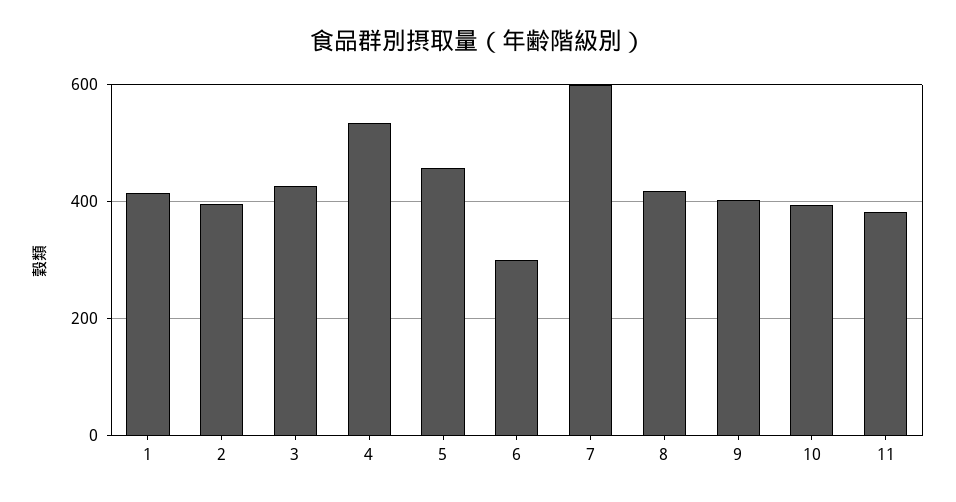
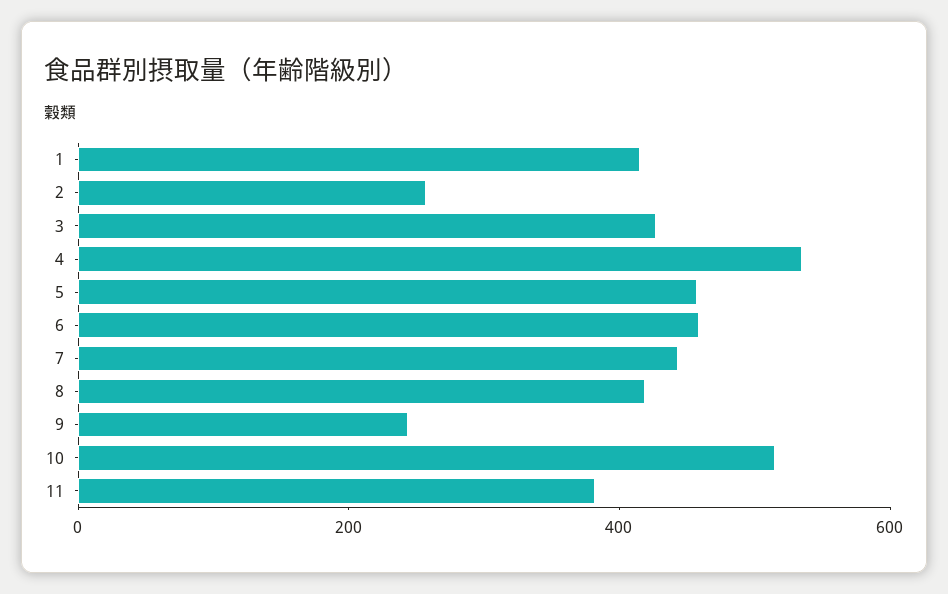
  {
    "1": 420,
-   "2": 400,
+   "2": 250,
    "3": 420,
    "4": 540,
    "5": 460,
-   "6": 300,
+   "6": 450,
-   "7": 600,
+   "7": 450,
    "8": 420,
-   "9": 400,
+   "9": 250,
-   "10": 400,
+   "10": 500,
    "11": 380
  }

